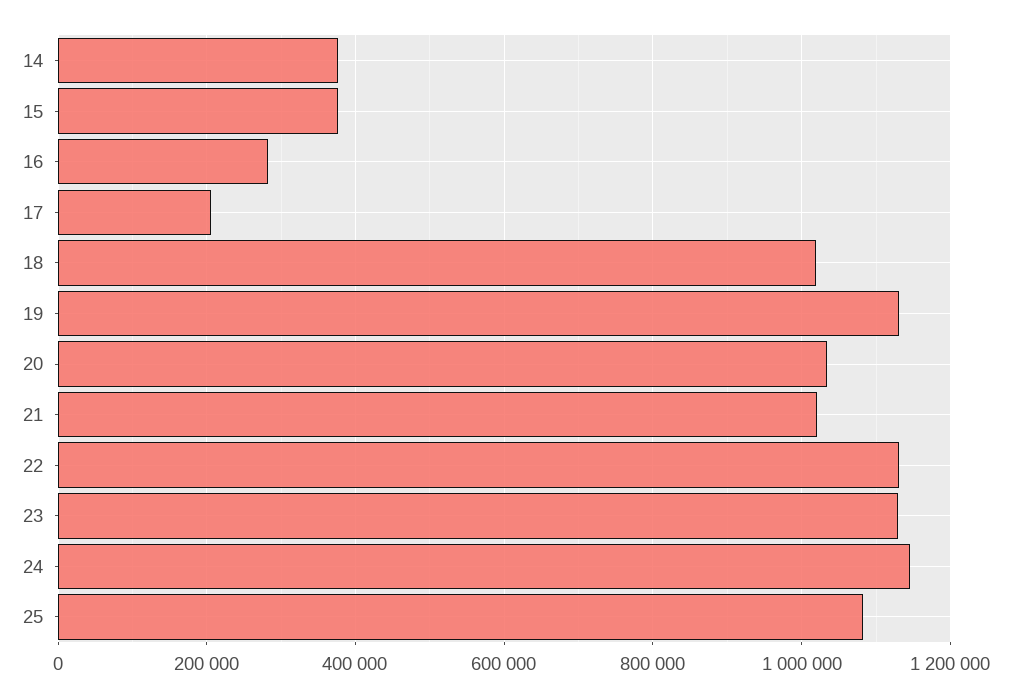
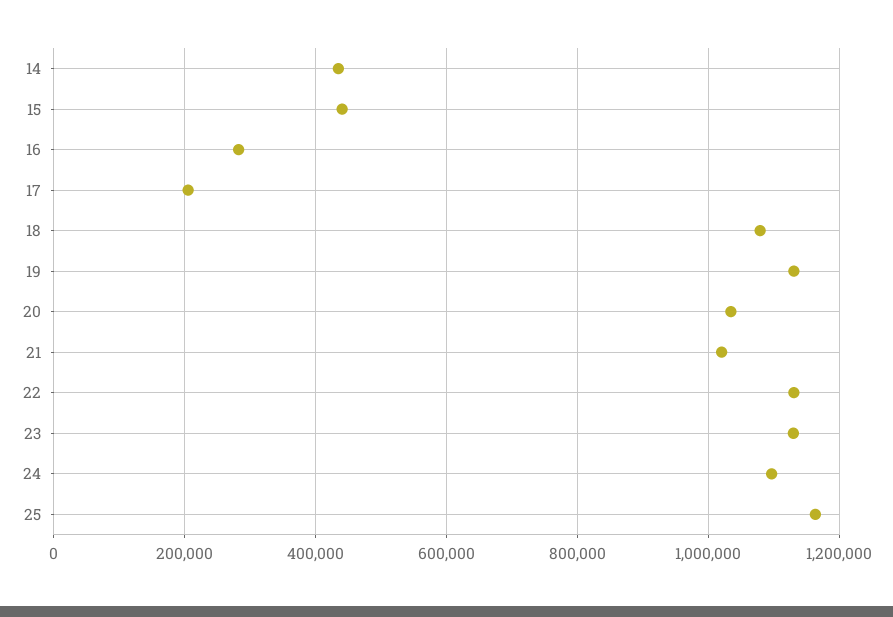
  {
-   "14": 380000,
+   "14": 440000,
-   "15": 380000,
+   "15": 440000,
    "16": 280000,
    "17": 200000,
-   "18": 1020000,
+   "18": 1080000,
    "19": 1140000,
    "20": 1040000,
    "21": 1020000,
    "22": 1140000,
    "23": 1120000,
-   "24": 1140000,
+   "24": 1100000,
-   "25": 1080000
+   "25": 1160000
  }

